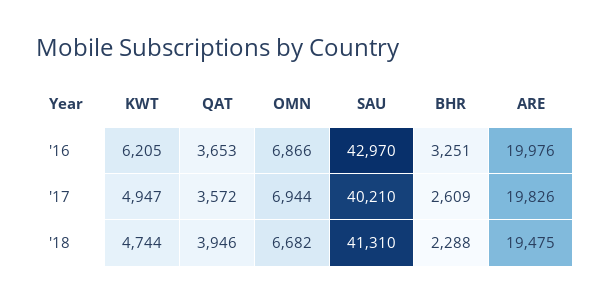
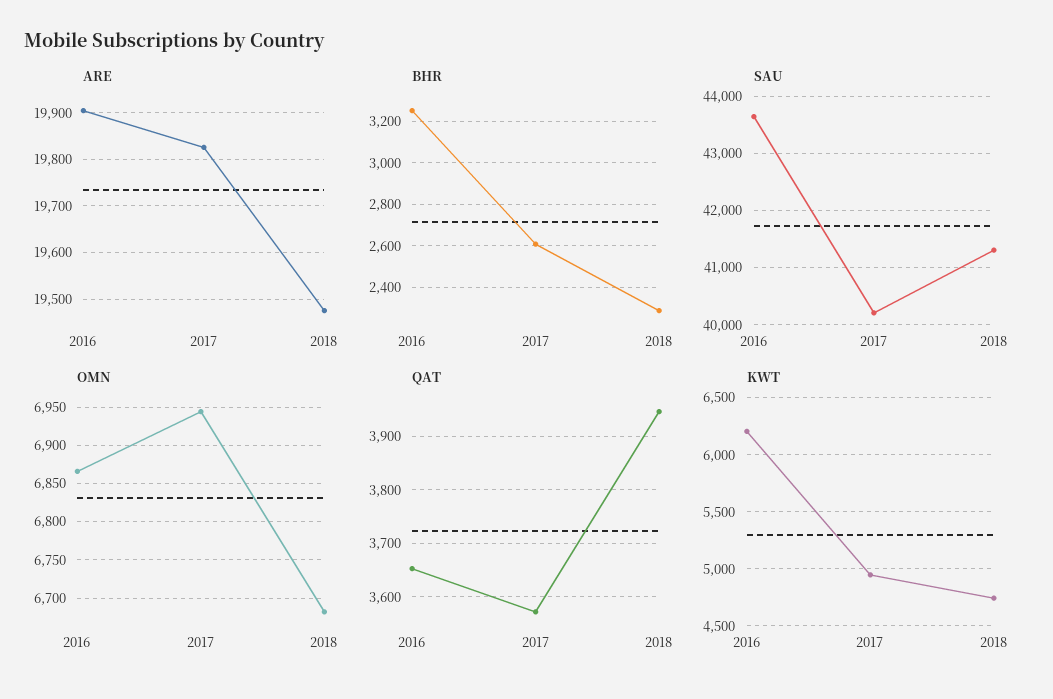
  {
    "KWT": {
      "'16": 6205,
      "'17": 4947,
      "'18": 4744
    },
    "QAT": {
      "'16": 3653,
      "'17": 3572,
      "'18": 3946
    },
    "OMN": {
      "'16": 6866,
      "'17": 6944,
      "'18": 6682
    },
    "SAU": {
-     "'16": 42970,
+     "'16": 43600,
      "'17": 40210,
      "'18": 41310
    },
    "BHR": {
      "'16": 3251,
      "'17": 2609,
      "'18": 2288
    },
    "ARE": {
-     "'16": 19976,
+     "'16": 19900,
      "'17": 19826,
      "'18": 19475
    }
  }

